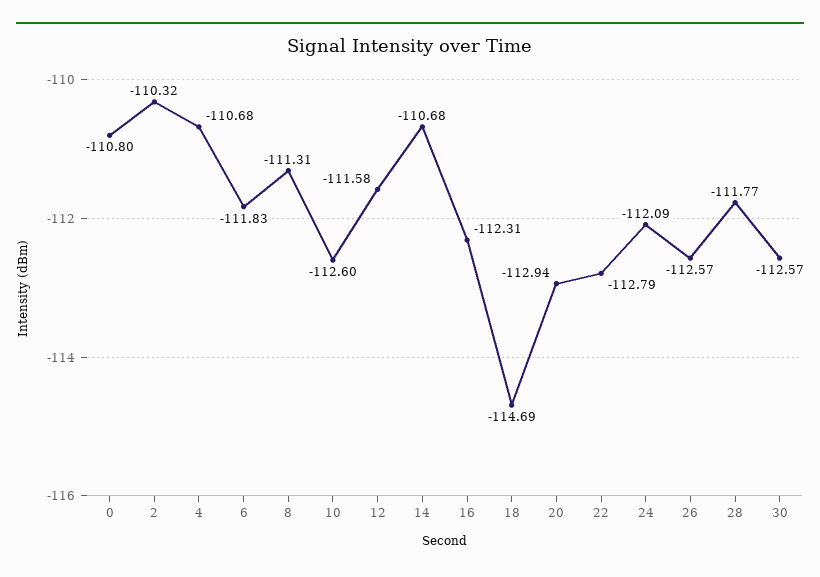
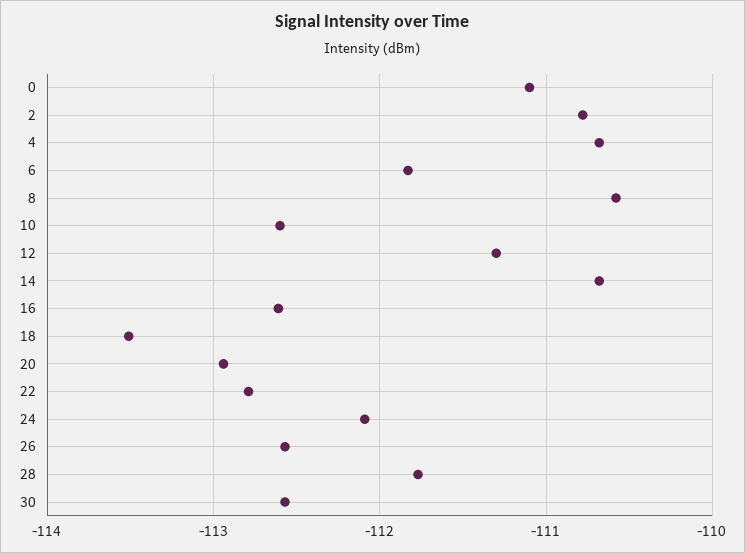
  {
-   "0": -110.8,
+   "0": -111.1,
-   "2": -110.32,
+   "2": -110.8,
    "4": -110.68,
    "6": -111.83,
-   "8": -111.31,
+   "8": -110.6,
    "10": -112.6,
-   "12": -111.58,
+   "12": -111.3,
    "14": -110.68,
-   "16": -112.31,
+   "16": -112.6,
-   "18": -114.69,
+   "18": -113.5,
    "20": -112.94,
    "22": -112.79,
    "24": -112.09,
    "26": -112.57,
    "28": -111.77,
    "30": -112.57
  }

